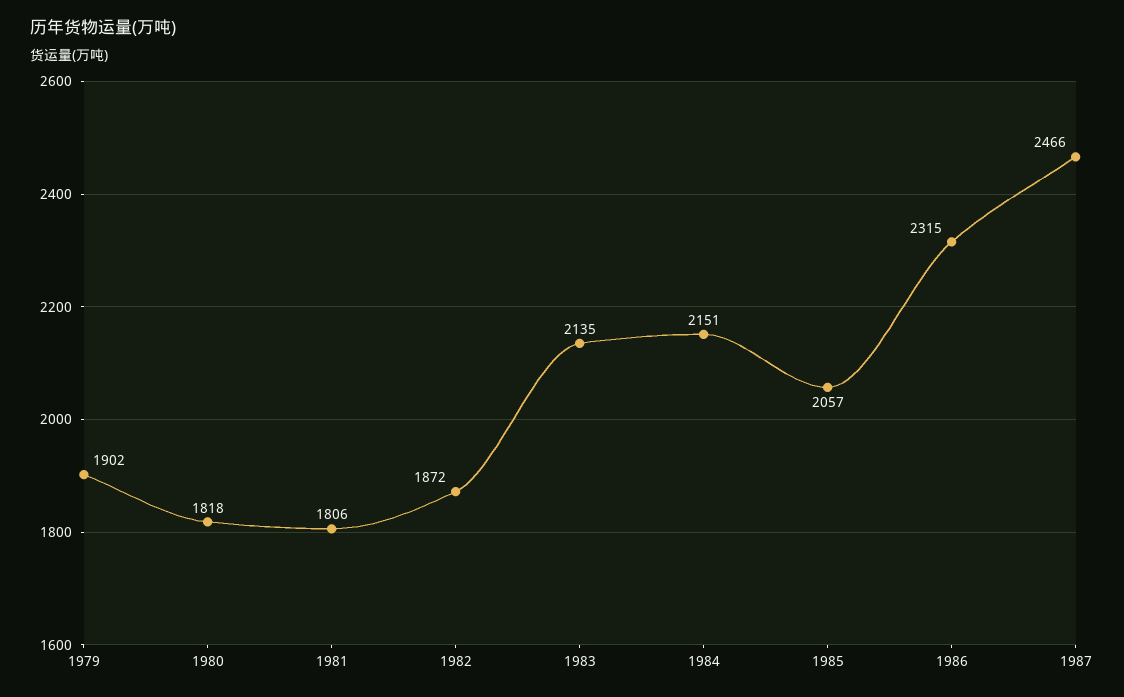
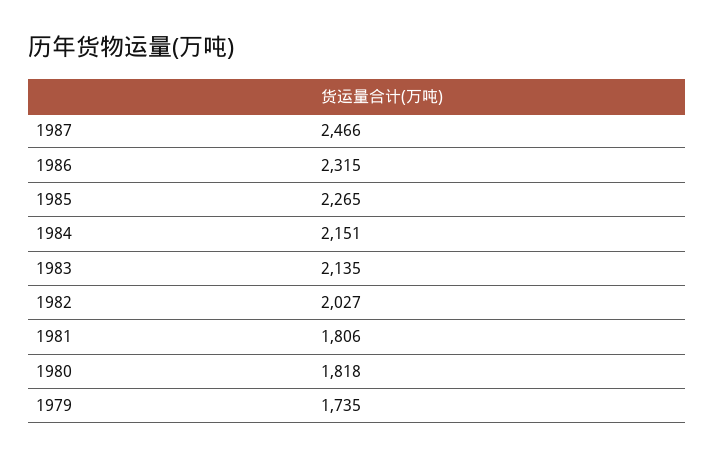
  {
-   "1979": 1902,
+   "1979": 1735,
    "1980": 1818,
    "1981": 1806,
-   "1982": 1872,
+   "1982": 2027,
    "1983": 2135,
    "1984": 2151,
-   "1985": 2057,
+   "1985": 2265,
    "1986": 2315,
    "1987": 2466
  }

